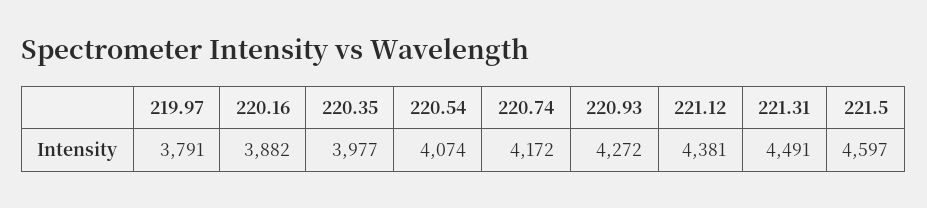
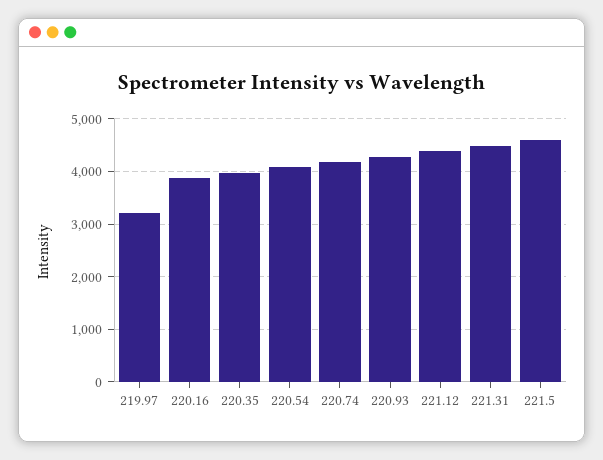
  {
-   "219.97": 3791,
+   "219.97": 3200,
    "220.16": 3882,
    "220.35": 3977,
    "220.54": 4074,
    "220.74": 4172,
    "220.93": 4272,
    "221.12": 4381,
    "221.31": 4491,
    "221.5": 4597
  }

